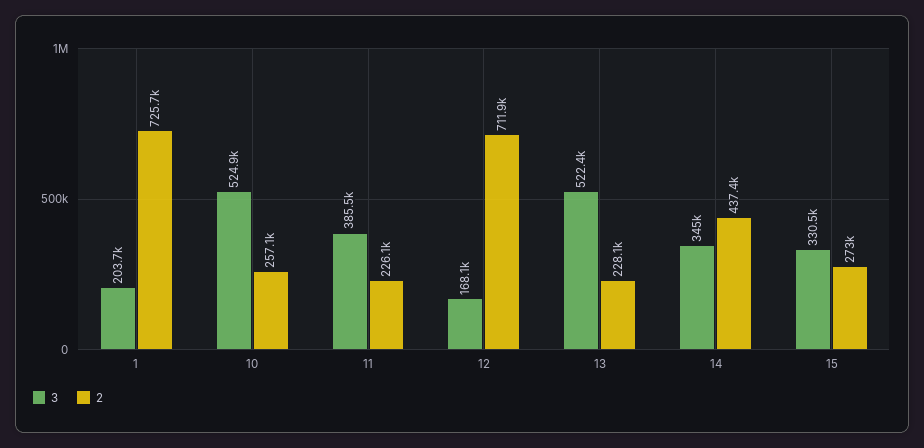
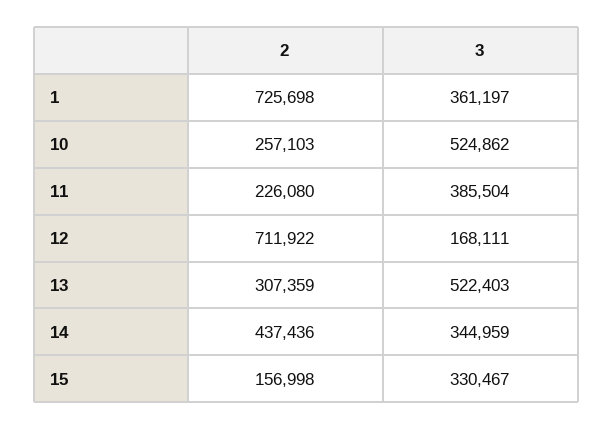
  {
    "3": {
-     "1": 203700,
+     "1": 361197,
      "10": 524862,
      "11": 385504,
      "12": 168111,
      "13": 522403,
      "14": 344959,
      "15": 330467
    },
    "2": {
      "1": 725698,
      "10": 257103,
      "11": 226080,
      "12": 711922,
-     "13": 228100,
+     "13": 307359,
      "14": 437436,
-     "15": 273000
+     "15": 156998
    }
  }

